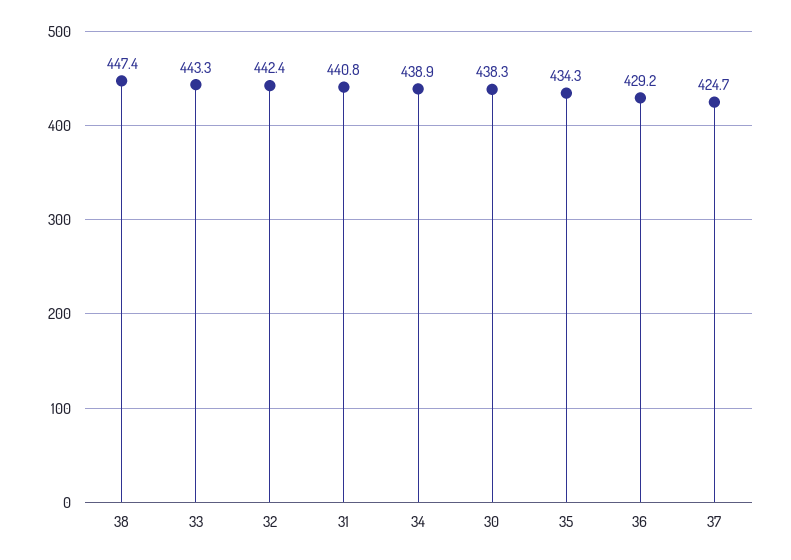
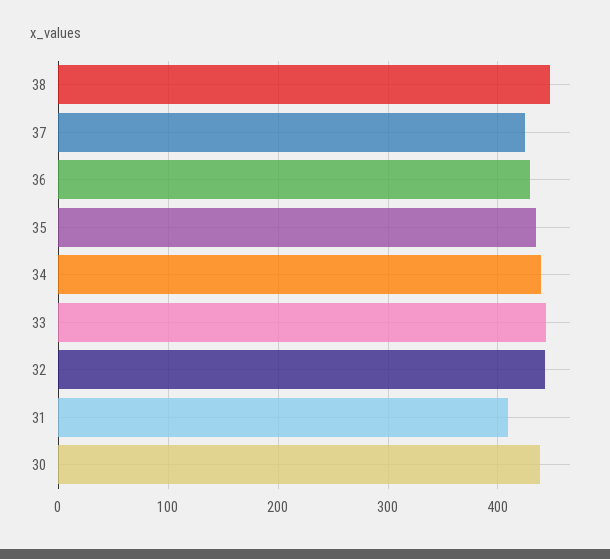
  {
    "38": 447.4,
    "33": 443.3,
    "32": 442.4,
-   "31": 440.8,
+   "31": 410,
    "34": 438.9,
    "30": 438.3,
    "35": 434.3,
    "36": 429.2,
    "37": 424.7
  }

